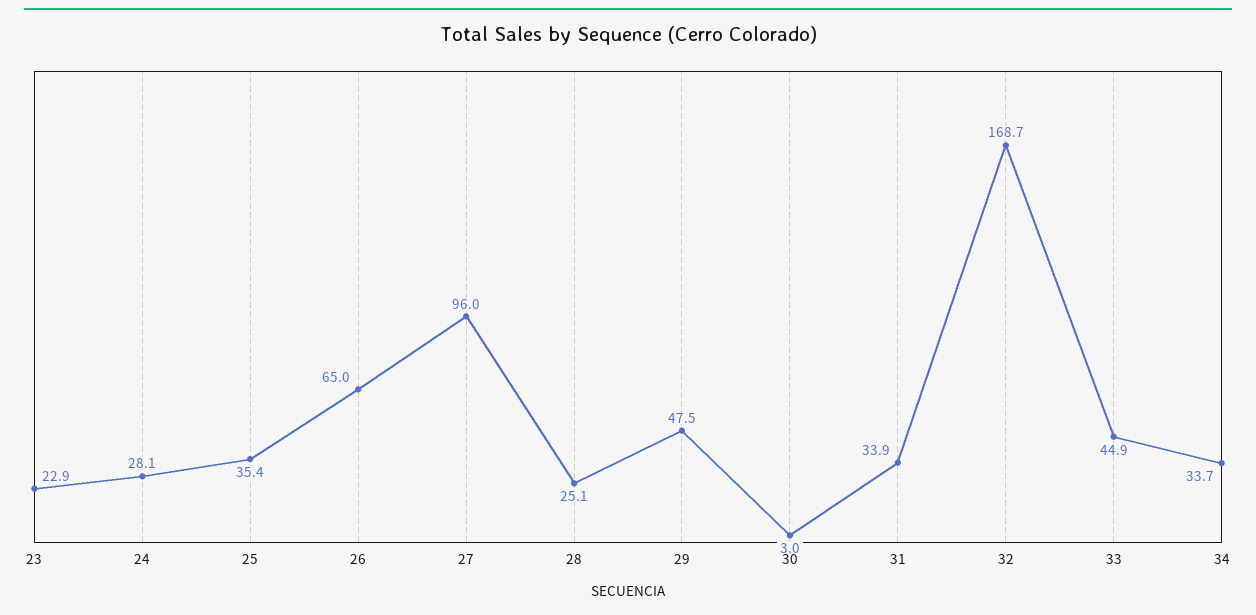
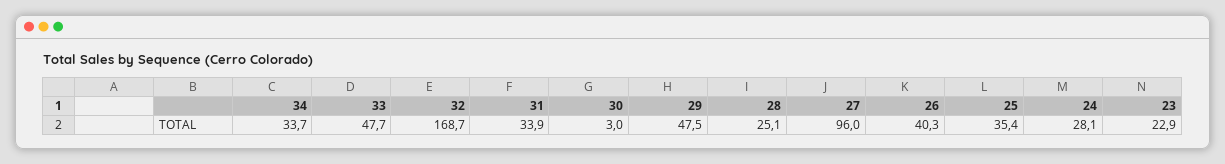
  {
    "23": 22.9,
    "24": 28.1,
    "25": 35.4,
-   "26": 65,
+   "26": 40.3,
    "27": 96,
    "28": 25.1,
    "29": 47.5,
    "30": 3,
    "31": 33.9,
    "32": 168.7,
-   "33": 44.9,
+   "33": 47.7,
    "34": 33.7
  }

